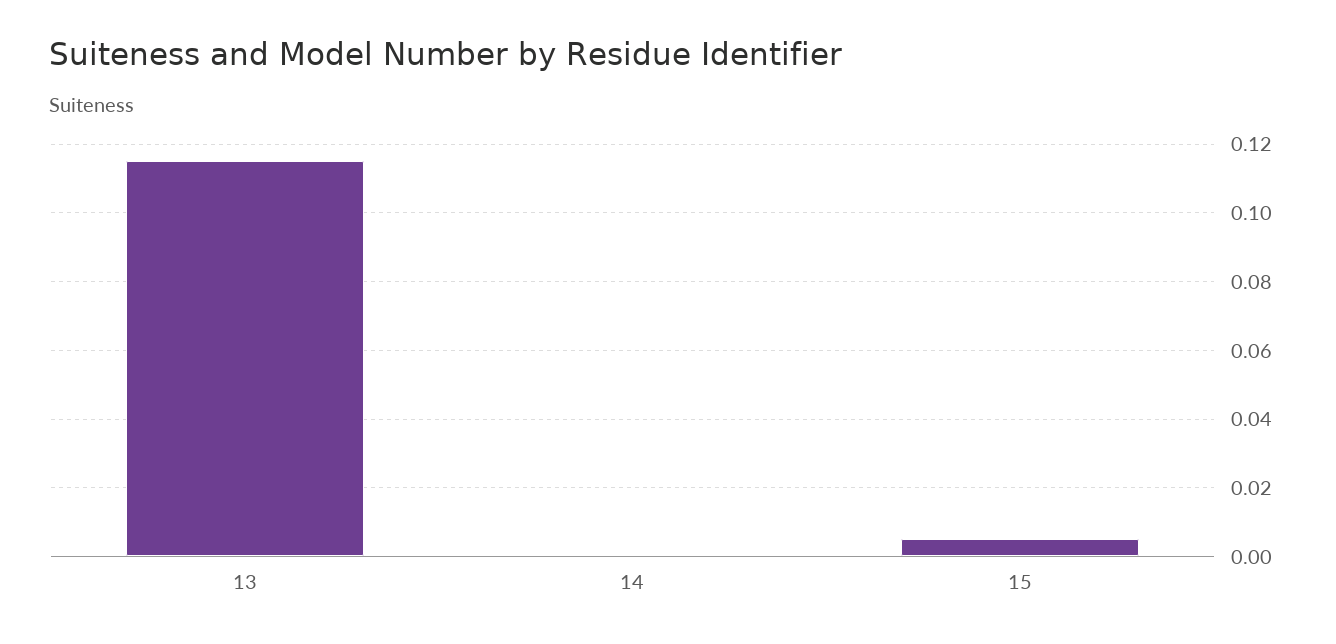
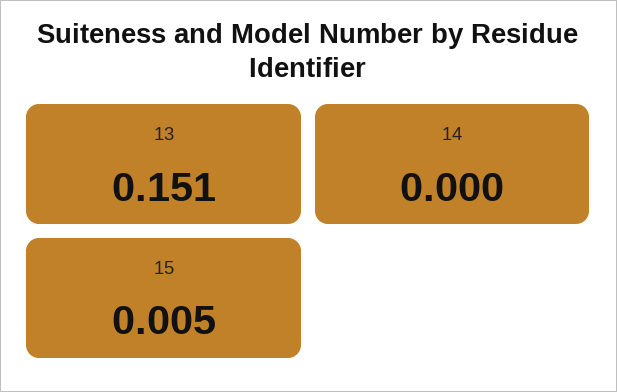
  {
-   "13": 0.115,
+   "13": 0.151,
    "14": 0,
    "15": 0.005
  }

